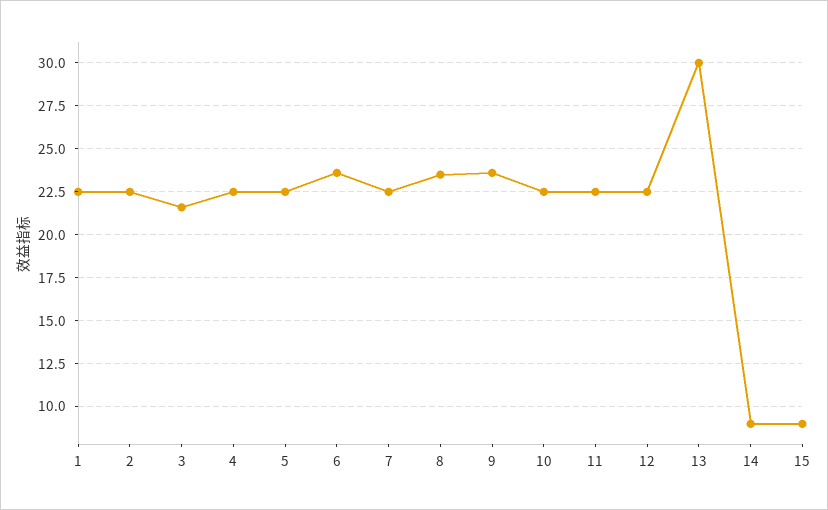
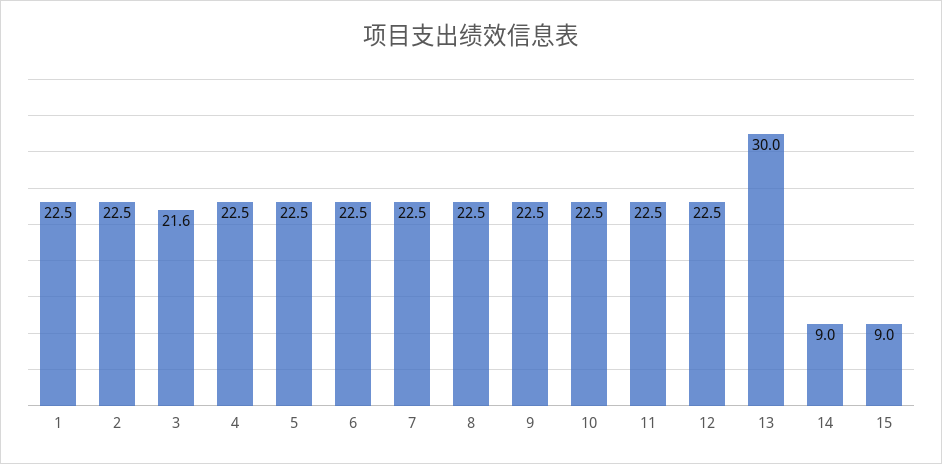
  {
    "1": 22.5,
    "2": 22.5,
    "3": 21.6,
    "4": 22.5,
    "5": 22.5,
-   "6": 23.5,
+   "6": 22.5,
    "7": 22.5,
-   "8": 23.5,
+   "8": 22.5,
-   "9": 23.5,
+   "9": 22.5,
    "10": 22.5,
    "11": 22.5,
    "12": 22.5,
    "13": 30,
    "14": 9,
    "15": 9
  }

